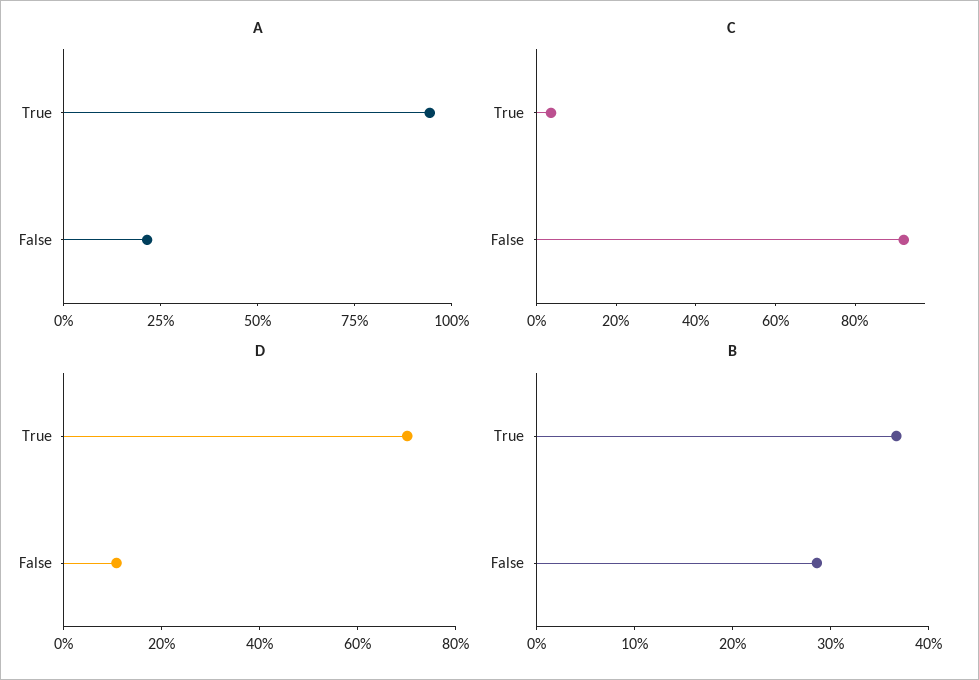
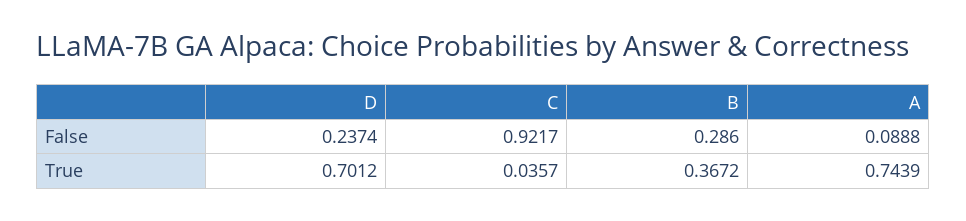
  {
    "A": {
-     "True": 0.95,
+     "True": 0.7439,
-     "False": 0.2
+     "False": 0.0888
    },
    "C": {
      "True": 0.0357,
      "False": 0.9217
    },
    "D": {
      "True": 0.7012,
-     "False": 0.1
+     "False": 0.2374
    },
    "B": {
      "True": 0.3672,
      "False": 0.286
    }
  }

